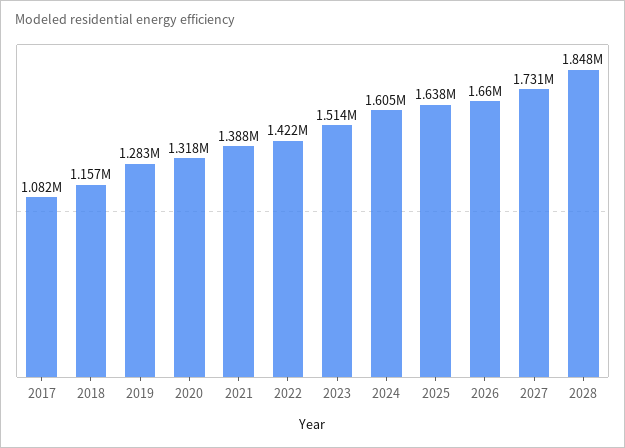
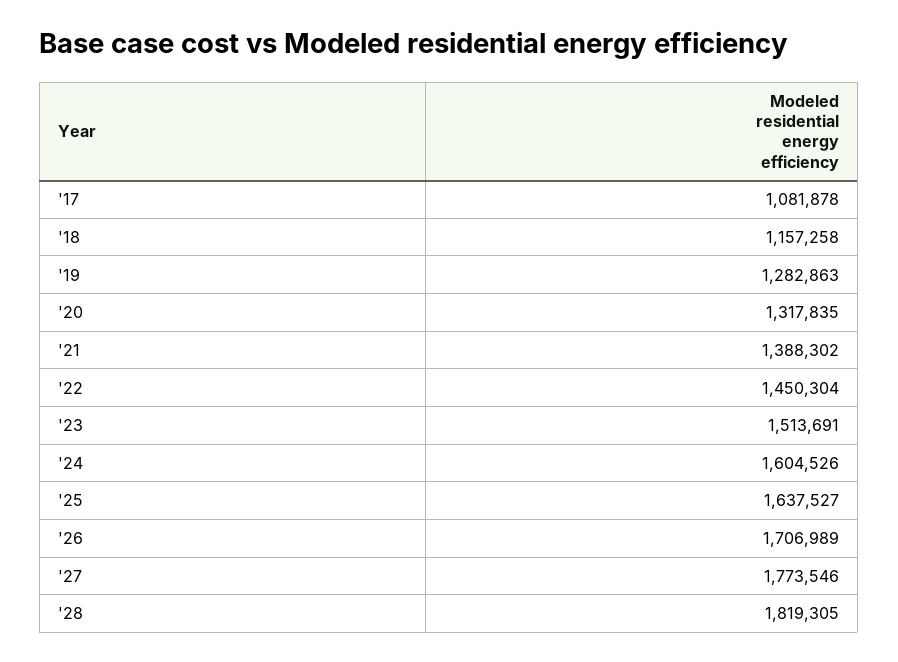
  {
    "2017": 1081878,
    "2018": 1157258,
    "2019": 1282863,
    "2020": 1317835,
    "2021": 1388302,
-   "2022": 1422000,
+   "2022": 1450304,
    "2023": 1513691,
    "2024": 1604526,
    "2025": 1637527,
-   "2026": 1660000,
+   "2026": 1706989,
-   "2027": 1731000,
+   "2027": 1773546,
-   "2028": 1848000
+   "2028": 1819305
  }

